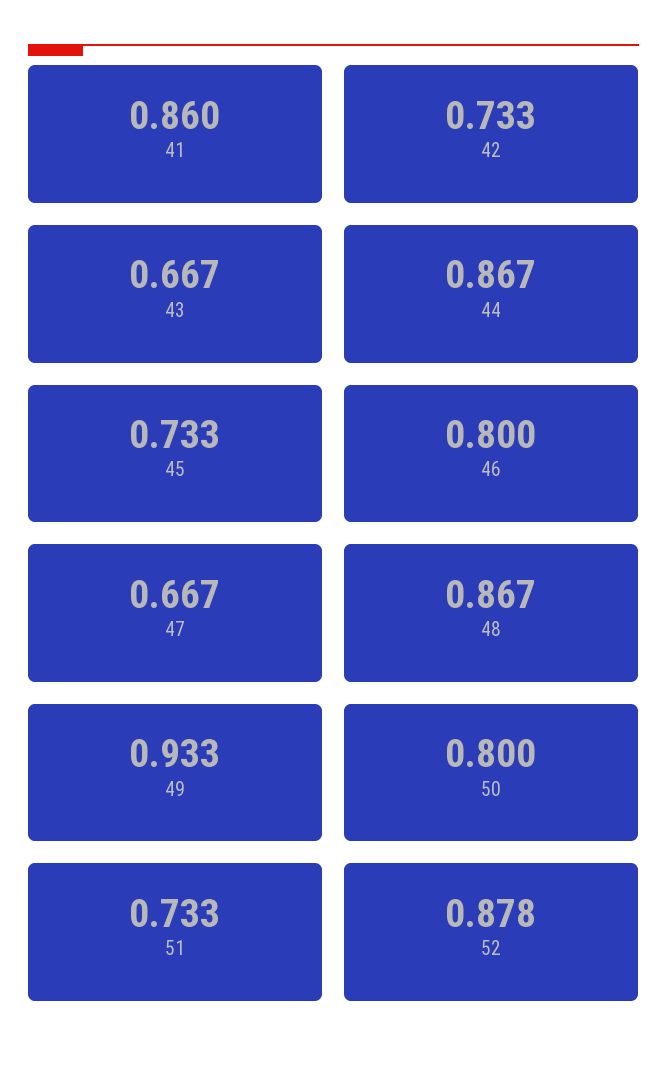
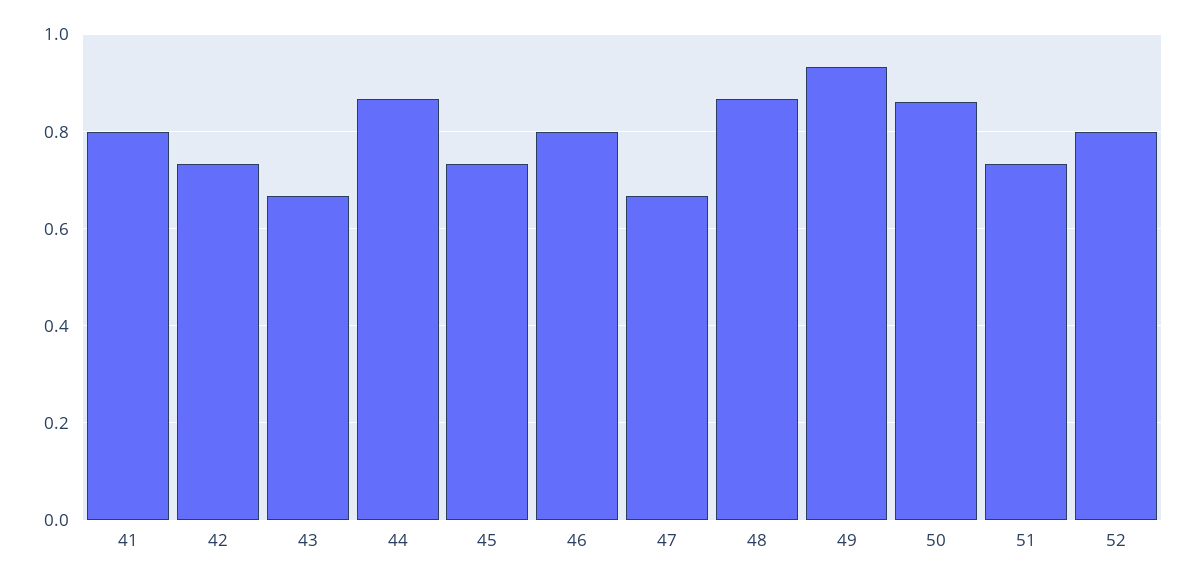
  {
-   "41": 0.86,
+   "41": 0.8,
    "42": 0.733,
    "43": 0.667,
    "44": 0.867,
    "45": 0.733,
    "46": 0.8,
    "47": 0.667,
    "48": 0.867,
    "49": 0.933,
-   "50": 0.8,
+   "50": 0.86,
    "51": 0.733,
-   "52": 0.878
+   "52": 0.8
  }

